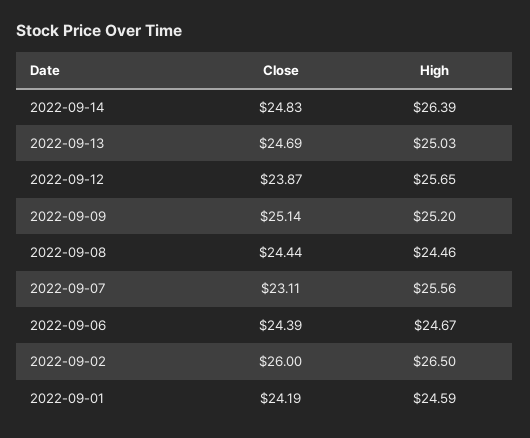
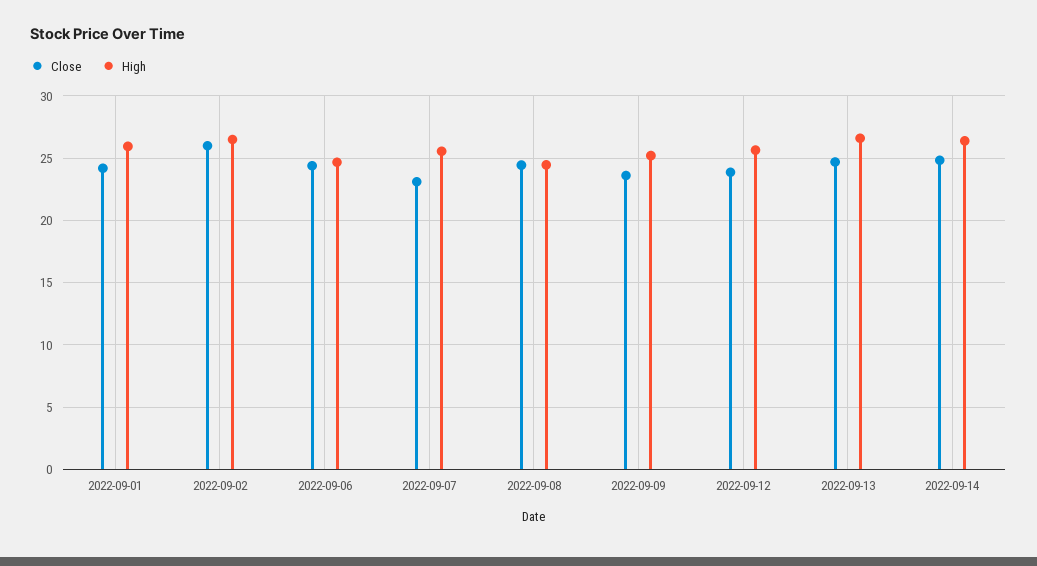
  {
    "Close": {
      "2022-09-14": 24.83,
      "2022-09-13": 24.69,
      "2022-09-12": 23.87,
-     "2022-09-09": 25.14,
+     "2022-09-09": 23.5,
      "2022-09-08": 24.44,
      "2022-09-07": 23.11,
      "2022-09-06": 24.39,
      "2022-09-02": 26,
      "2022-09-01": 24.19
    },
    "High": {
      "2022-09-14": 26.39,
-     "2022-09-13": 25.03,
+     "2022-09-13": 26.5,
      "2022-09-12": 25.65,
      "2022-09-09": 25.2,
      "2022-09-08": 24.46,
      "2022-09-07": 25.56,
      "2022-09-06": 24.67,
      "2022-09-02": 26.5,
-     "2022-09-01": 24.59
+     "2022-09-01": 26
    }
  }

